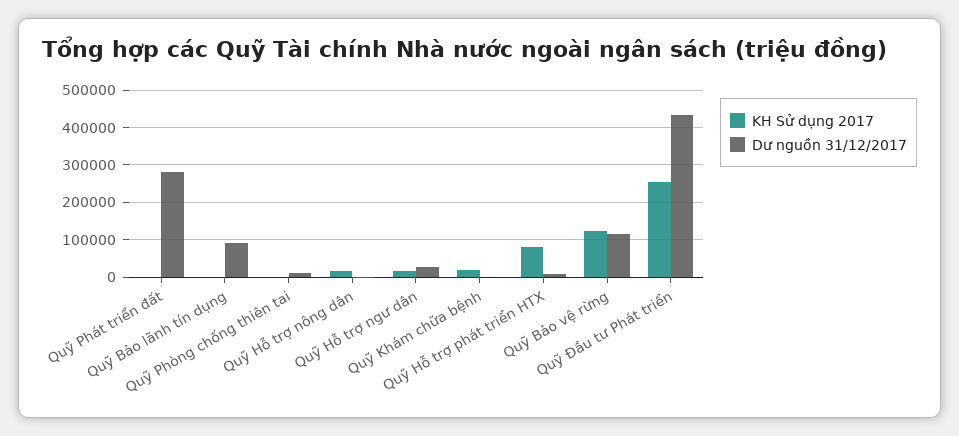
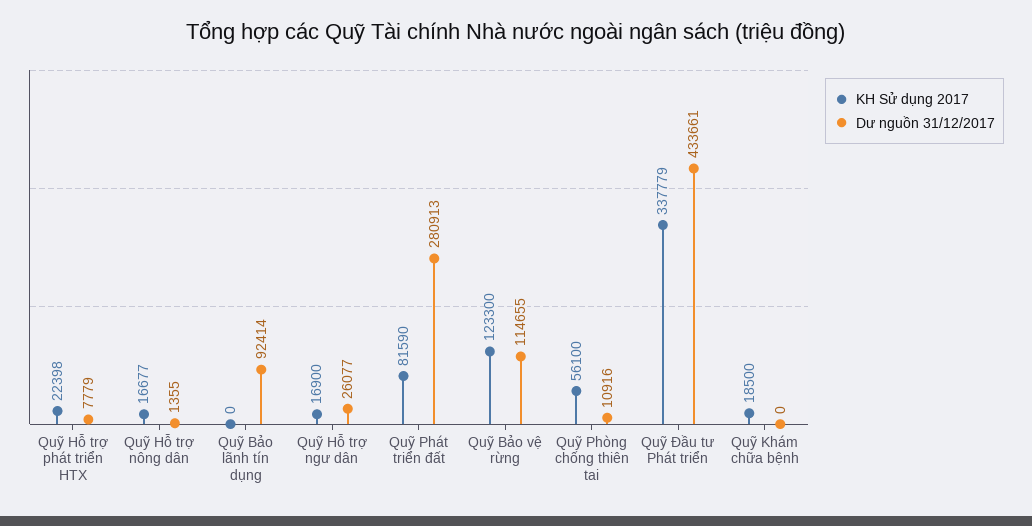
  {
    "KH Sử dụng 2017": {
-     "Quỹ Phát triển đất": 0,
+     "Quỹ Phát triển đất": 81590,
      "Quỹ Bảo lãnh tín dụng": 0,
-     "Quỹ Phòng chống thiên tai": 0,
+     "Quỹ Phòng chống thiên tai": 56100,
      "Quỹ Hỗ trợ nông dân": 16677,
      "Quỹ Hỗ trợ ngư dân": 16900,
      "Quỹ Khám chữa bệnh": 18500,
-     "Quỹ Hỗ trợ phát triển HTX": 80000,
+     "Quỹ Hỗ trợ phát triển HTX": 22398,
      "Quỹ Bảo vệ rừng": 123300,
-     "Quỹ Đầu tư Phát triển": 260000
+     "Quỹ Đầu tư Phát triển": 337779
    },
    "Dư nguồn 31/12/2017": {
      "Quỹ Phát triển đất": 280913,
      "Quỹ Bảo lãnh tín dụng": 92414,
      "Quỹ Phòng chống thiên tai": 10916,
      "Quỹ Hỗ trợ nông dân": 1355,
      "Quỹ Hỗ trợ ngư dân": 26077,
      "Quỹ Khám chữa bệnh": 0,
      "Quỹ Hỗ trợ phát triển HTX": 7779,
      "Quỹ Bảo vệ rừng": 114655,
      "Quỹ Đầu tư Phát triển": 433661
    }
  }

